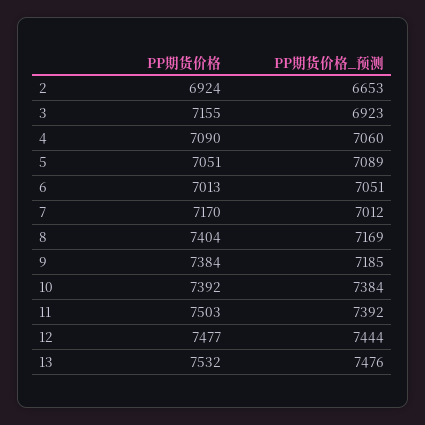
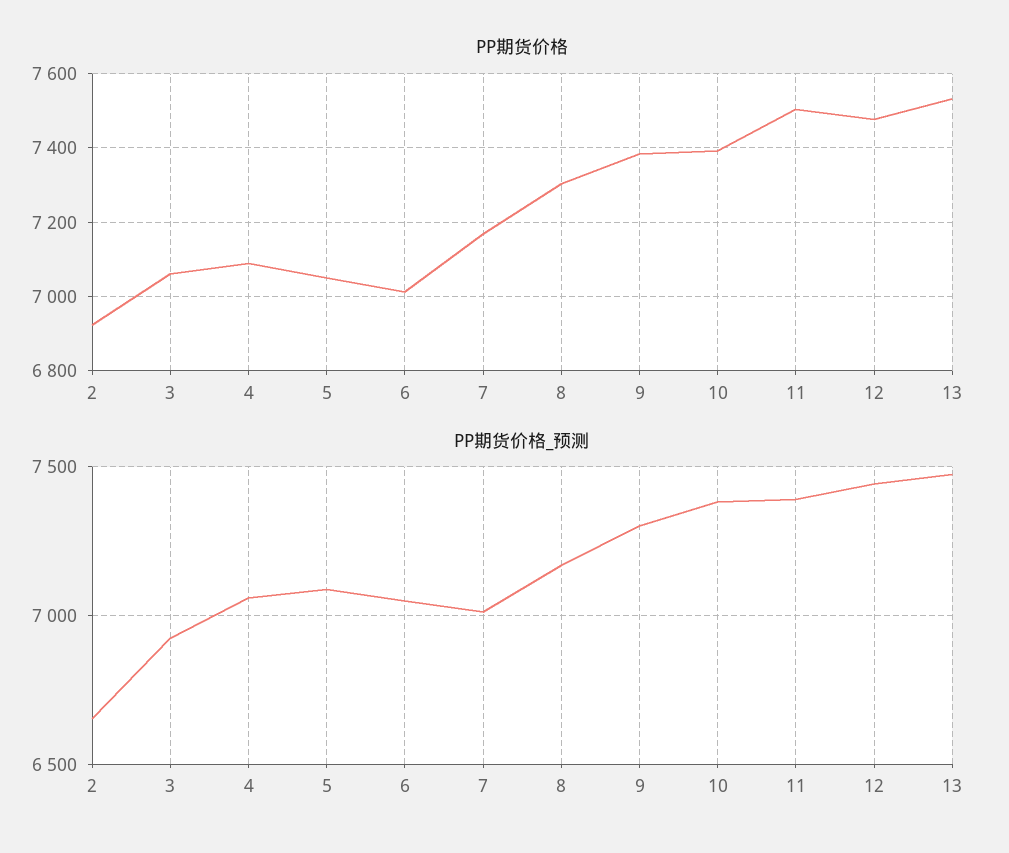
  {
    "PP期货价格": {
      "2": 6924,
-     "3": 7155,
+     "3": 7060,
      "4": 7090,
      "5": 7051,
      "6": 7013,
      "7": 7170,
-     "8": 7404,
+     "8": 7300,
      "9": 7384,
      "10": 7392,
      "11": 7503,
      "12": 7477,
      "13": 7532
    },
    "PP期货价格_预测": {
      "2": 6653,
      "3": 6923,
      "4": 7060,
      "5": 7089,
      "6": 7051,
      "7": 7012,
      "8": 7169,
-     "9": 7185,
+     "9": 7300,
      "10": 7384,
      "11": 7392,
      "12": 7444,
      "13": 7476
    }
  }

